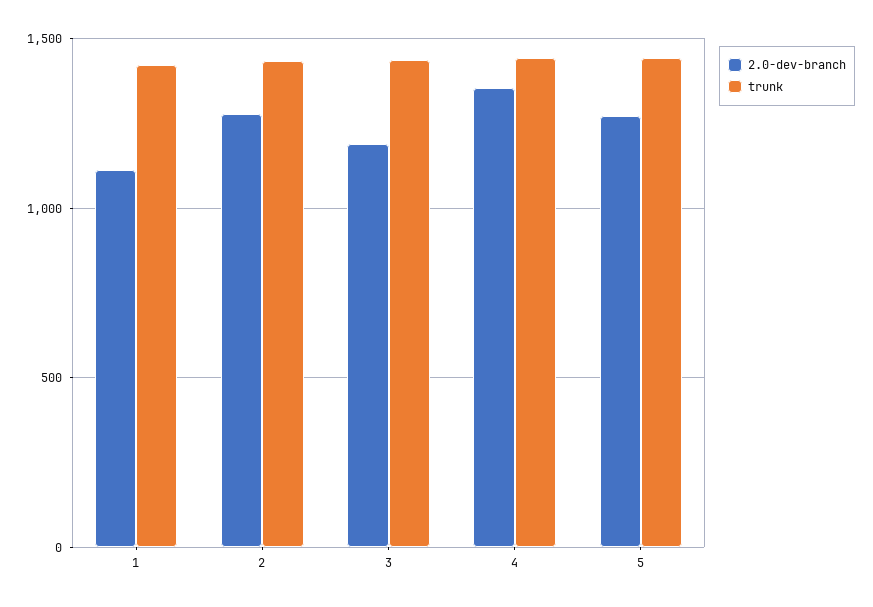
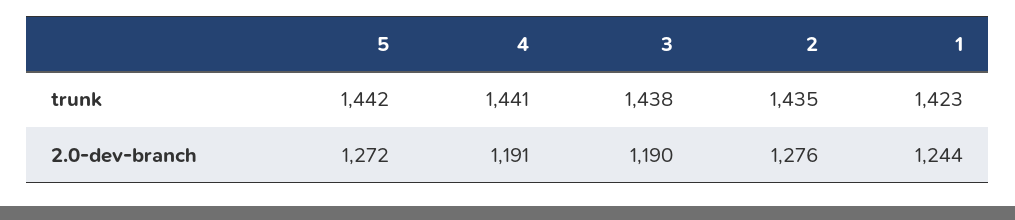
  {
    "2.0-dev-branch": {
-     "1": 1100,
+     "1": 1244,
      "2": 1276,
      "3": 1190,
-     "4": 1350,
+     "4": 1191,
      "5": 1272
    },
    "trunk": {
      "1": 1423,
      "2": 1435,
      "3": 1438,
      "4": 1441,
      "5": 1442
    }
  }

